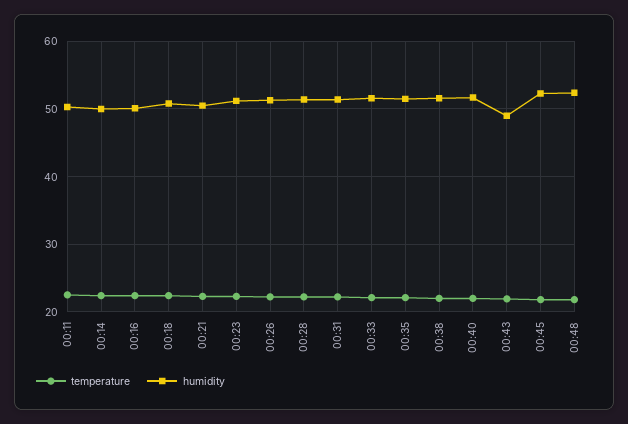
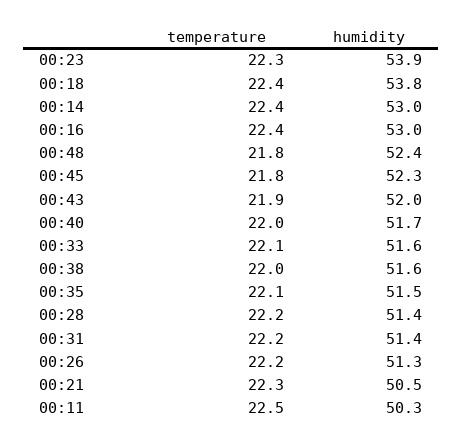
  {
    "temperature": {
      "00:11": 22.5,
      "00:14": 22.4,
      "00:16": 22.4,
      "00:18": 22.4,
      "00:21": 22.3,
      "00:23": 22.3,
      "00:26": 22.2,
      "00:28": 22.2,
      "00:31": 22.2,
      "00:33": 22.1,
      "00:35": 22.1,
      "00:38": 22,
      "00:40": 22,
      "00:43": 21.9,
      "00:45": 21.8,
      "00:48": 21.8
    },
    "humidity": {
      "00:11": 50.3,
-     "00:14": 50,
+     "00:14": 53,
-     "00:16": 50,
+     "00:16": 53,
-     "00:18": 51,
+     "00:18": 53.8,
      "00:21": 50.5,
-     "00:23": 51,
+     "00:23": 53.9,
      "00:26": 51.3,
      "00:28": 51.4,
      "00:31": 51.4,
      "00:33": 51.6,
      "00:35": 51.5,
      "00:38": 51.6,
      "00:40": 51.7,
-     "00:43": 49,
+     "00:43": 52,
      "00:45": 52.3,
      "00:48": 52.4
    }
  }

